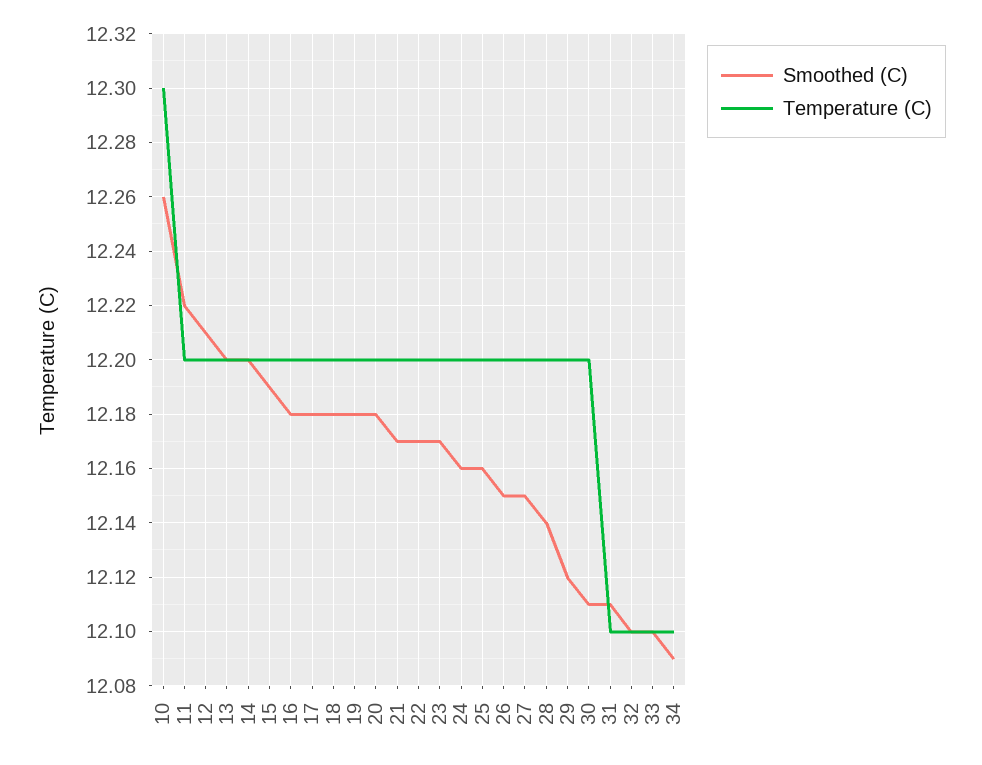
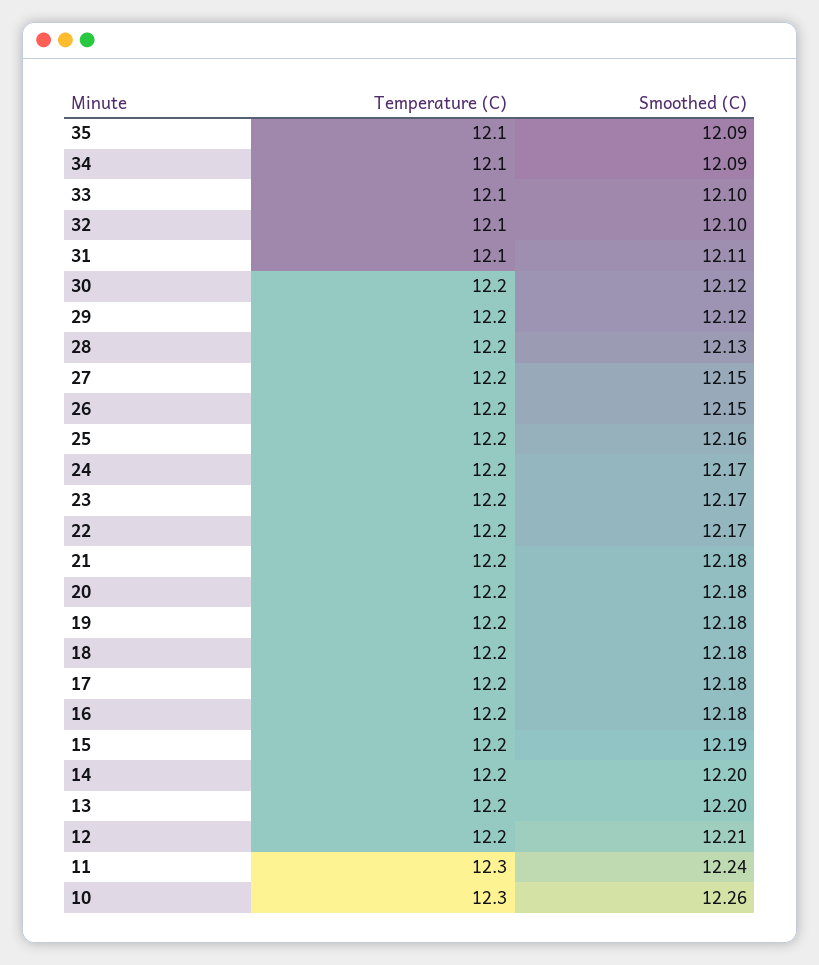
  {
    "Smoothed (C)": {
      "10": 12.26,
-     "11": 12.22,
+     "11": 12.24,
      "12": 12.21,
      "13": 12.2,
      "14": 12.2,
      "15": 12.19,
      "16": 12.18,
      "17": 12.18,
      "18": 12.18,
      "19": 12.18,
      "20": 12.18,
-     "21": 12.17,
+     "21": 12.18,
      "22": 12.17,
      "23": 12.17,
-     "24": 12.16,
+     "24": 12.17,
      "25": 12.16,
      "26": 12.15,
      "27": 12.15,
-     "28": 12.14,
+     "28": 12.13,
      "29": 12.12,
-     "30": 12.11,
+     "30": 12.12,
      "31": 12.11,
      "32": 12.1,
      "33": 12.1,
-     "34": 12.09
+     "34": 12.09,
+     "35": 12.09
    },
    "Temperature (C)": {
      "10": 12.3,
-     "11": 12.2,
+     "11": 12.3,
      "12": 12.2,
      "13": 12.2,
      "14": 12.2,
      "15": 12.2,
      "16": 12.2,
      "17": 12.2,
      "18": 12.2,
      "19": 12.2,
      "20": 12.2,
      "21": 12.2,
      "22": 12.2,
      "23": 12.2,
      "24": 12.2,
      "25": 12.2,
      "26": 12.2,
      "27": 12.2,
      "28": 12.2,
      "29": 12.2,
      "30": 12.2,
      "31": 12.1,
      "32": 12.1,
      "33": 12.1,
-     "34": 12.1
+     "34": 12.1,
+     "35": 12.1
    }
  }

